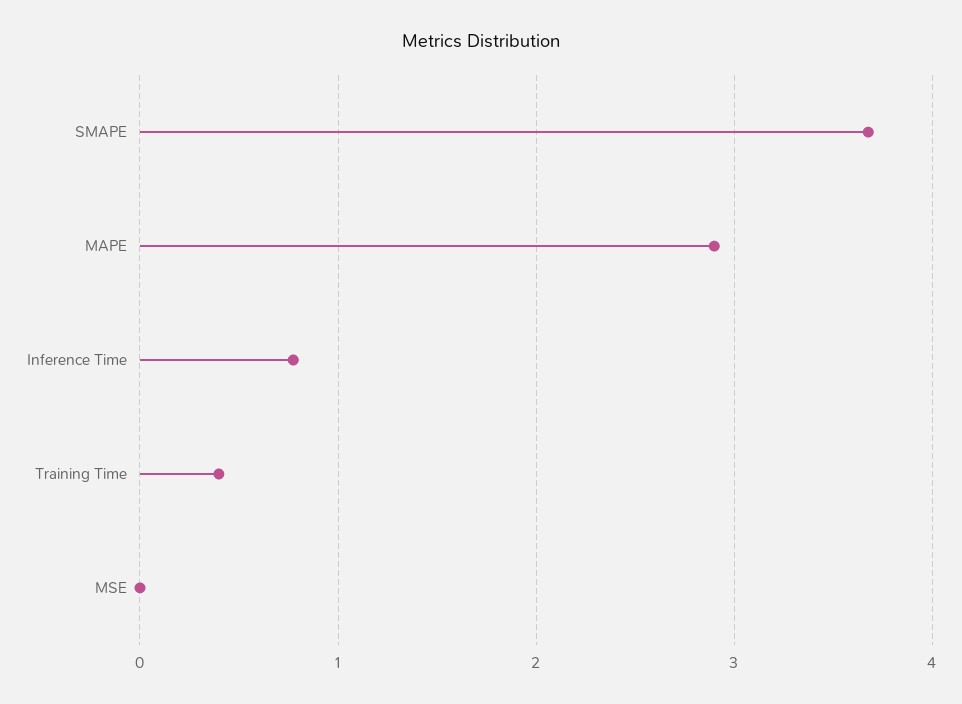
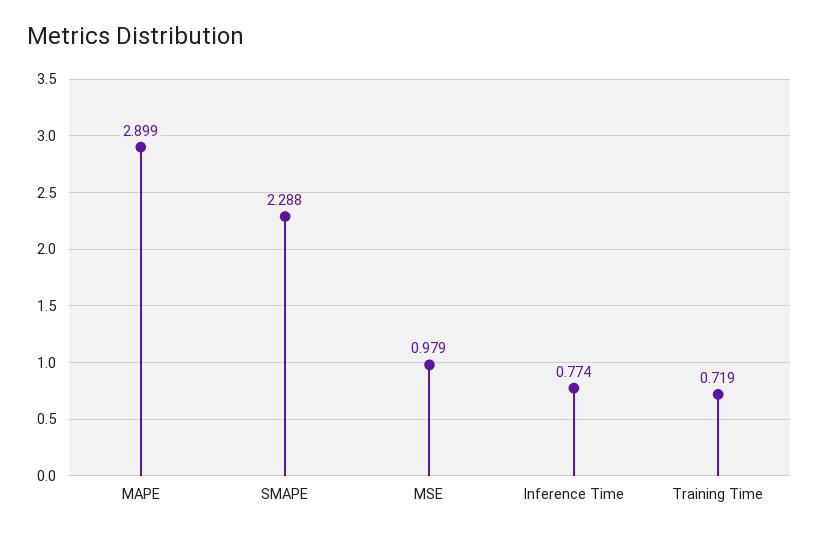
  {
-   "SMAPE": 3.7,
+   "SMAPE": 2.288,
    "MAPE": 2.899,
    "Inference Time": 0.774,
-   "Training Time": 0.4,
+   "Training Time": 0.719,
-   "MSE": 0
+   "MSE": 0.979
  }

